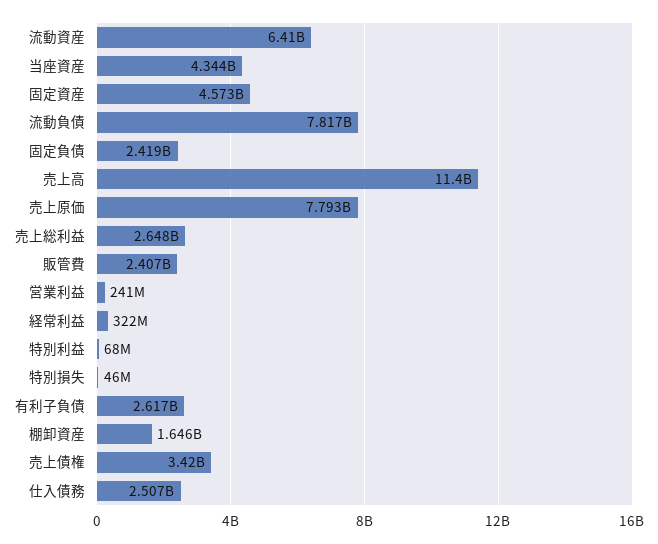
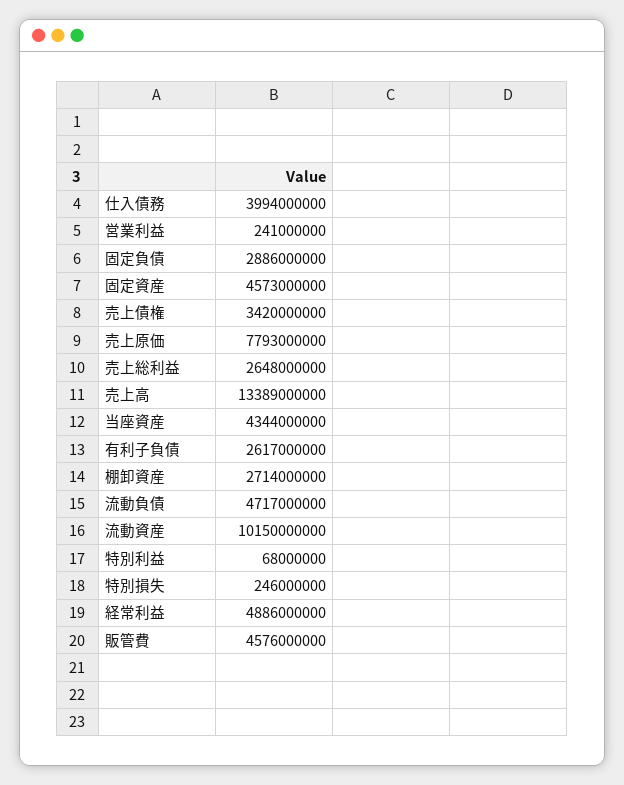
  {
-   "流動資産": 6410000000,
+   "流動資産": 10150000000,
    "当座資産": 4344000000,
    "固定資産": 4573000000,
-   "流動負債": 7817000000,
+   "流動負債": 4717000000,
-   "固定負債": 2419000000,
+   "固定負債": 2886000000,
-   "売上高": 11400000000,
+   "売上高": 13389000000,
    "売上原価": 7793000000,
    "売上総利益": 2648000000,
-   "販管費": 2407000000,
+   "販管費": 4576000000,
    "営業利益": 241000000,
-   "経常利益": 322000000,
+   "経常利益": 4886000000,
    "特別利益": 68000000,
-   "特別損失": 46000000,
+   "特別損失": 246000000,
    "有利子負債": 2617000000,
-   "棚卸資産": 1646000000,
+   "棚卸資産": 2714000000,
    "売上債権": 3420000000,
-   "仕入債務": 2507000000
+   "仕入債務": 3994000000
  }

